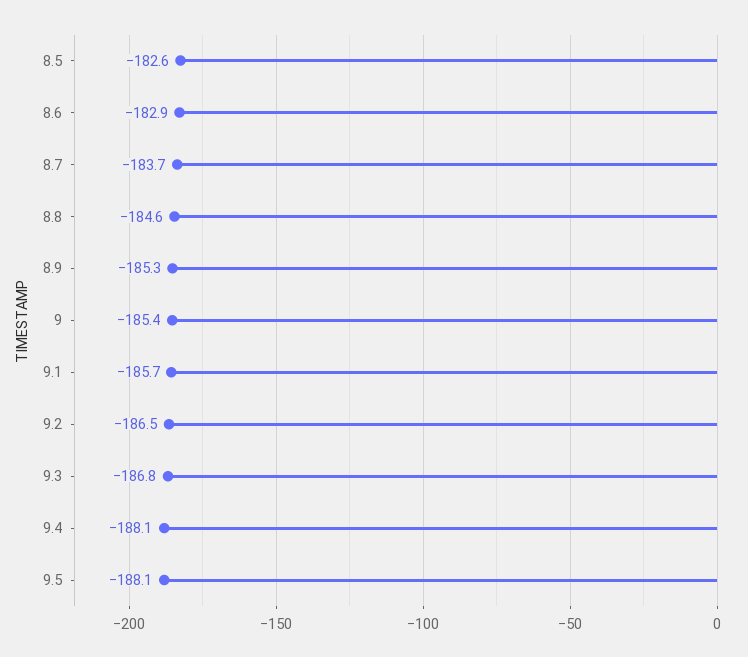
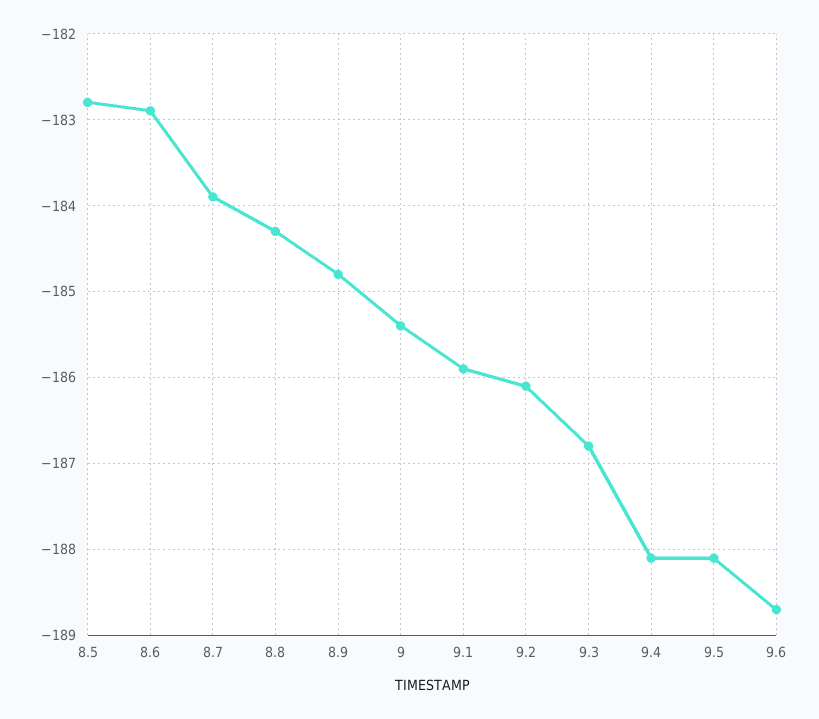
  {
-   "8.5": -182.6,
+   "8.5": -182.8,
    "8.6": -182.9,
-   "8.7": -183.7,
+   "8.7": -183.9,
-   "8.8": -184.6,
+   "8.8": -184.3,
-   "8.9": -185.3,
+   "8.9": -184.8,
    "9": -185.4,
-   "9.1": -185.7,
+   "9.1": -185.9,
-   "9.2": -186.5,
+   "9.2": -186.1,
    "9.3": -186.8,
    "9.4": -188.1,
-   "9.5": -188.1
+   "9.5": -188.1,
+   "9.6": -188.7
  }

